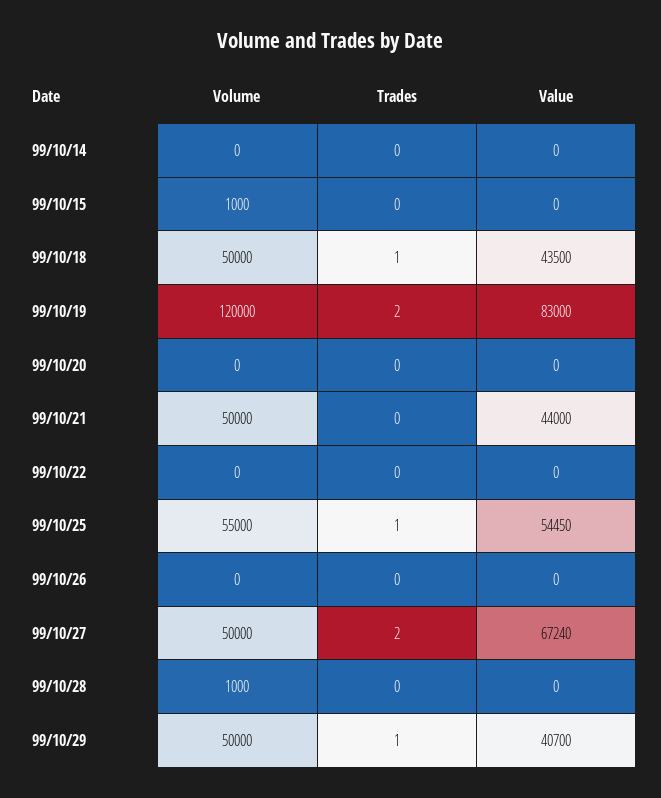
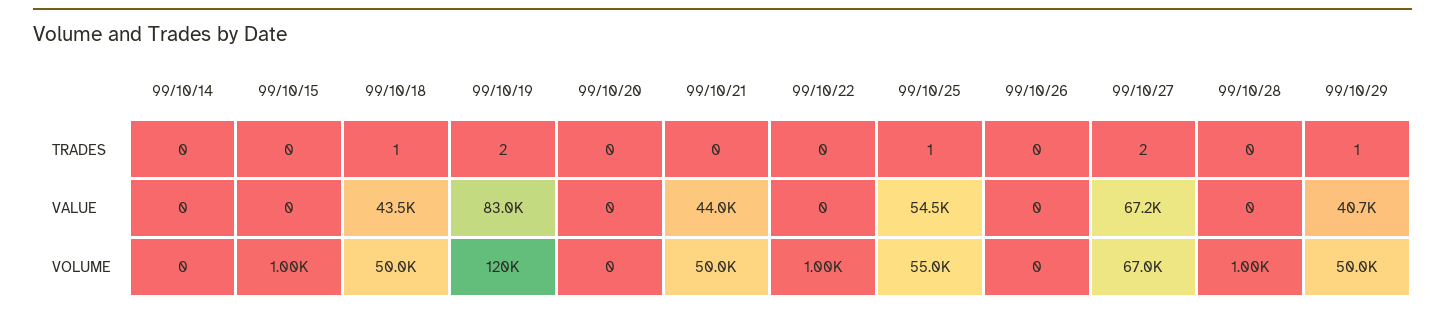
  {
    "Volume": {
      "99/10/14": 0,
      "99/10/15": 1000,
      "99/10/18": 50000,
      "99/10/19": 120000,
      "99/10/20": 0,
      "99/10/21": 50000,
-     "99/10/22": 0,
+     "99/10/22": 1000,
      "99/10/25": 55000,
      "99/10/26": 0,
-     "99/10/27": 50000,
+     "99/10/27": 67000,
      "99/10/28": 1000,
      "99/10/29": 50000
    },
    "Trades": {
      "99/10/14": 0,
      "99/10/15": 0,
      "99/10/18": 1,
      "99/10/19": 2,
      "99/10/20": 0,
      "99/10/21": 0,
      "99/10/22": 0,
      "99/10/25": 1,
      "99/10/26": 0,
      "99/10/27": 2,
      "99/10/28": 0,
      "99/10/29": 1
    },
    "Value": {
      "99/10/14": 0,
      "99/10/15": 0,
      "99/10/18": 43500,
      "99/10/19": 83000,
      "99/10/20": 0,
      "99/10/21": 44000,
      "99/10/22": 0,
      "99/10/25": 54450,
      "99/10/26": 0,
      "99/10/27": 67240,
      "99/10/28": 0,
      "99/10/29": 40700
    }
  }

